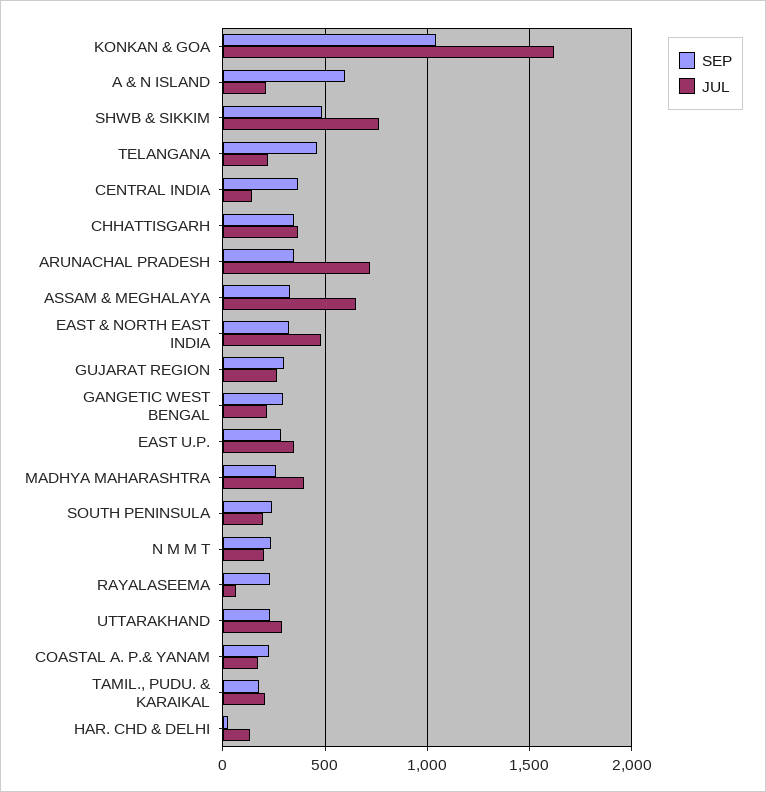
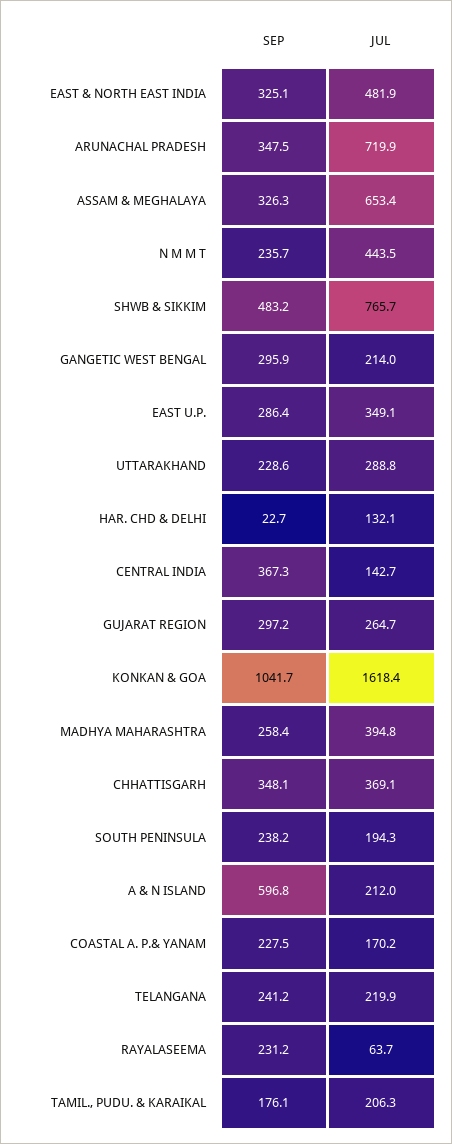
  {
    "SEP": {
      "KONKAN & GOA": 1041.7,
      "A & N ISLAND": 596.8,
      "SHWB & SIKKIM": 483.2,
-     "TELANGANA": 450,
+     "TELANGANA": 241.2,
      "CENTRAL INDIA": 367.3,
      "CHHATTISGARH": 348.1,
      "ARUNACHAL PRADESH": 347.5,
      "ASSAM & MEGHALAYA": 326.3,
      "EAST & NORTH EAST INDIA": 325.1,
      "GUJARAT REGION": 297.2,
      "GANGETIC WEST BENGAL": 295.9,
      "EAST U.P.": 286.4,
      "MADHYA MAHARASHTRA": 258.4,
      "SOUTH PENINSULA": 238.2,
      "N M M T": 235.7,
      "RAYALASEEMA": 231.2,
      "UTTARAKHAND": 228.6,
      "COASTAL A. P.& YANAM": 227.5,
      "TAMIL., PUDU. & KARAIKAL": 176.1,
      "HAR. CHD & DELHI": 22.7
    },
    "JUL": {
      "KONKAN & GOA": 1618.4,
      "A & N ISLAND": 212,
      "SHWB & SIKKIM": 765.7,
      "TELANGANA": 219.9,
      "CENTRAL INDIA": 142.7,
      "CHHATTISGARH": 369.1,
      "ARUNACHAL PRADESH": 719.9,
      "ASSAM & MEGHALAYA": 653.4,
      "EAST & NORTH EAST INDIA": 481.9,
      "GUJARAT REGION": 264.7,
      "GANGETIC WEST BENGAL": 214,
      "EAST U.P.": 349.1,
      "MADHYA MAHARASHTRA": 394.8,
      "SOUTH PENINSULA": 194.3,
-     "N M M T": 200,
+     "N M M T": 443.5,
      "RAYALASEEMA": 63.7,
      "UTTARAKHAND": 288.8,
      "COASTAL A. P.& YANAM": 170.2,
      "TAMIL., PUDU. & KARAIKAL": 206.3,
      "HAR. CHD & DELHI": 132.1
    }
  }

